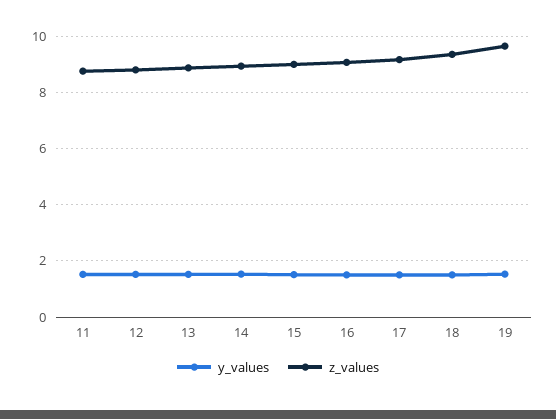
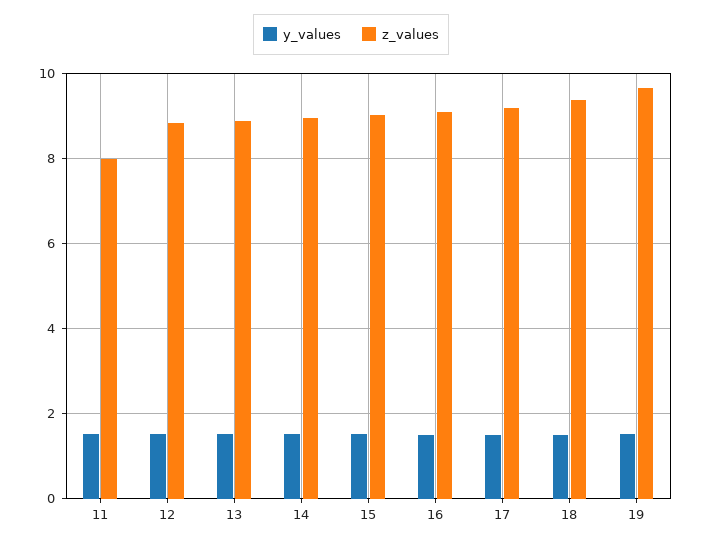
  {
    "y_values": {
      "11": 1.6,
      "12": 1.6,
      "13": 1.6,
      "14": 1.6,
      "15": 1.6,
      "16": 1.6,
      "17": 1.6,
      "18": 1.6,
      "19": 1.6
    },
    "z_values": {
-     "11": 8.75,
+     "11": 8,
      "12": 8.8,
      "13": 8.8,
      "14": 9,
      "15": 9,
      "16": 9,
      "17": 9.2,
      "18": 9.4,
      "19": 9.6
    }
  }

